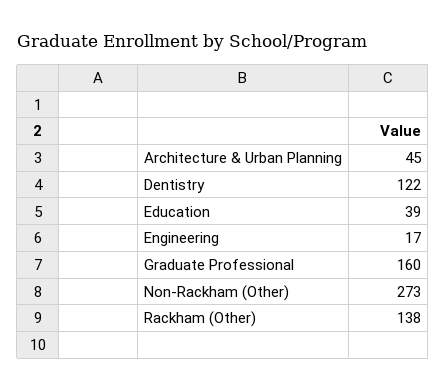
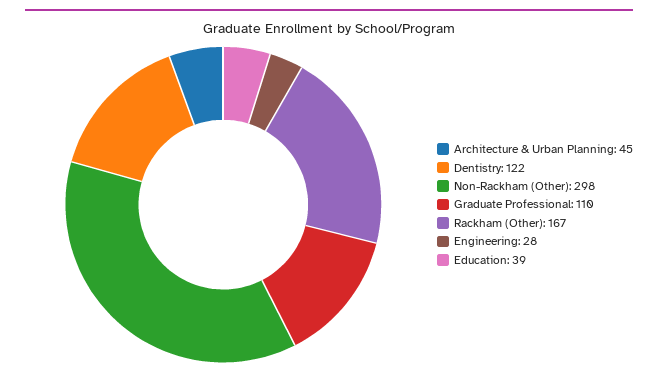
  {
    "Architecture & Urban Planning": 45,
    "Dentistry": 122,
    "Education": 39,
-   "Engineering": 17,
+   "Engineering": 28,
-   "Graduate Professional": 160,
+   "Graduate Professional": 110,
-   "Non-Rackham (Other)": 273,
+   "Non-Rackham (Other)": 298,
-   "Rackham (Other)": 138
+   "Rackham (Other)": 167
  }

